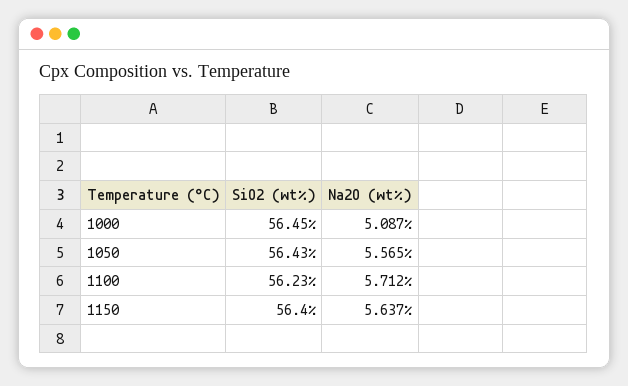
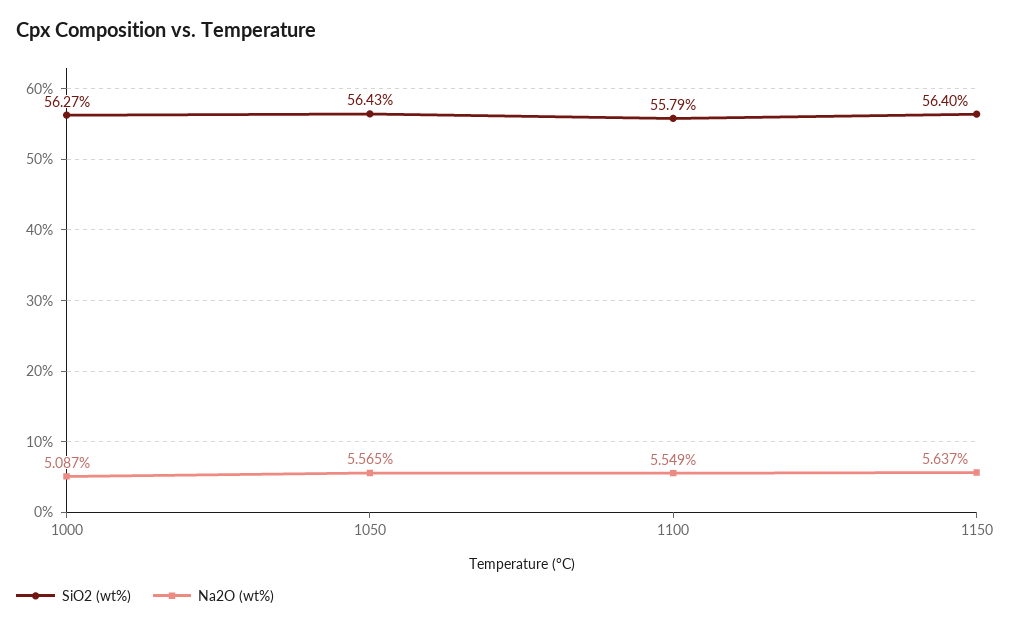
  {
    "SiO2 (wt%)": {
-     "1000": 56.45,
+     "1000": 56.27,
      "1050": 56.43,
-     "1100": 56.23,
+     "1100": 55.79,
      "1150": 56.4
    },
    "Na2O (wt%)": {
      "1000": 5.087,
      "1050": 5.565,
-     "1100": 5.712,
+     "1100": 5.549,
      "1150": 5.637
    }
  }

